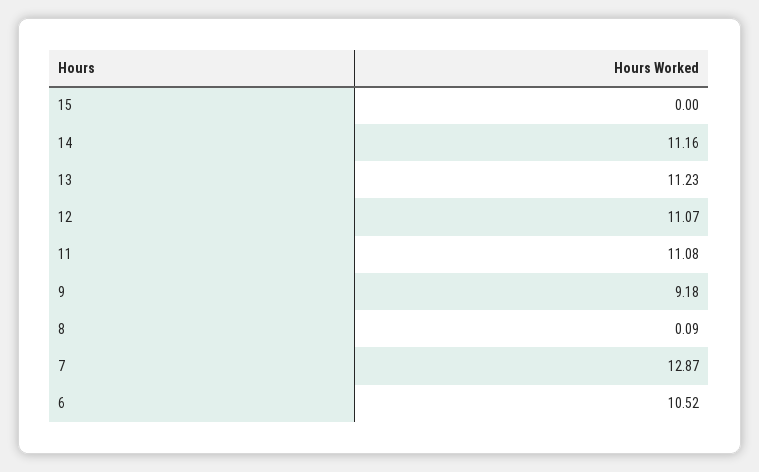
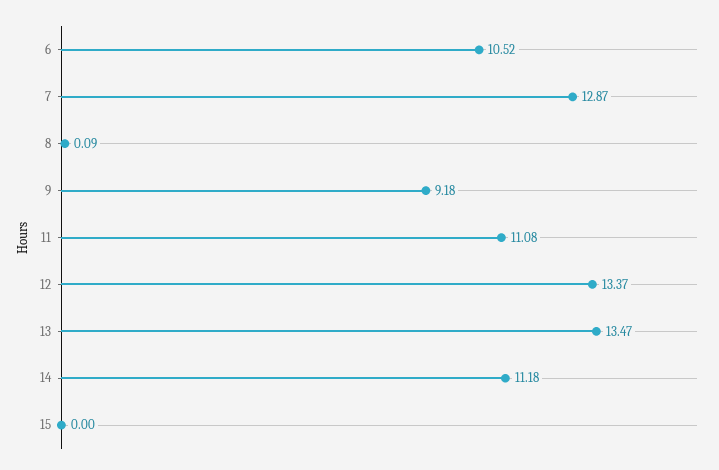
  {
    "15": 0,
-   "14": 11.16,
+   "14": 11.18,
-   "13": 11.23,
+   "13": 13.47,
-   "12": 11.07,
+   "12": 13.37,
    "11": 11.08,
    "9": 9.18,
    "8": 0.09,
    "7": 12.87,
    "6": 10.52
  }

